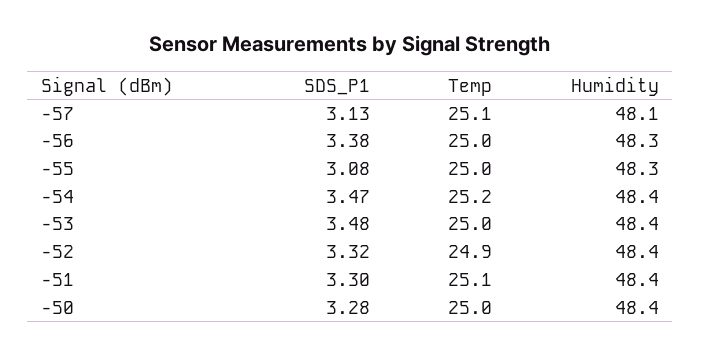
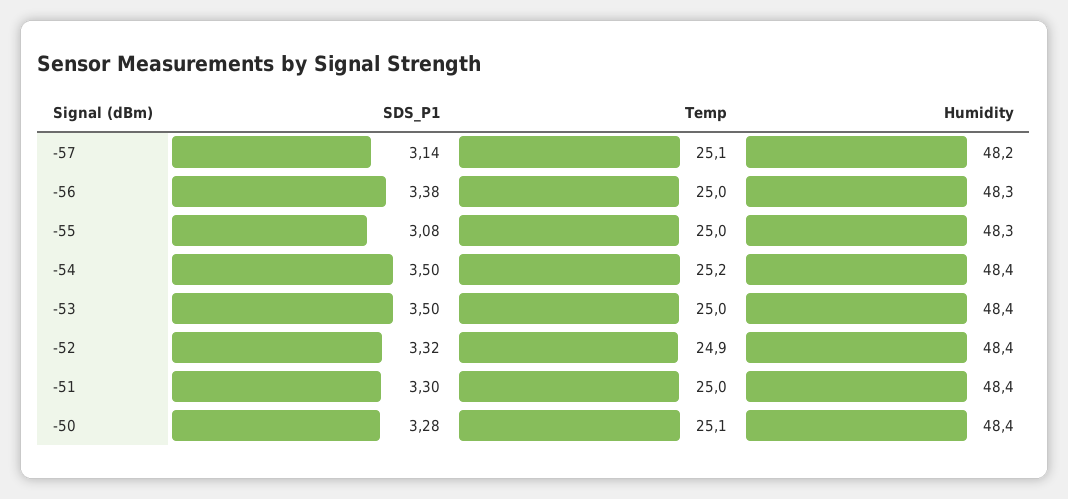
  {
    "SDS_P1": {
-     "-57": 3.13,
+     "-57": 3.14,
      "-56": 3.38,
      "-55": 3.08,
-     "-54": 3.47,
+     "-54": 3.5,
-     "-53": 3.48,
+     "-53": 3.5,
      "-52": 3.32,
      "-51": 3.3,
      "-50": 3.28
    },
    "Temp": {
      "-57": 25.1,
      "-56": 25,
      "-55": 25,
      "-54": 25.2,
      "-53": 25,
      "-52": 24.9,
-     "-51": 25.1,
+     "-51": 25,
-     "-50": 25
+     "-50": 25.1
    },
    "Humidity": {
-     "-57": 48.1,
+     "-57": 48.2,
      "-56": 48.3,
      "-55": 48.3,
      "-54": 48.4,
      "-53": 48.4,
      "-52": 48.4,
      "-51": 48.4,
      "-50": 48.4
    }
  }

